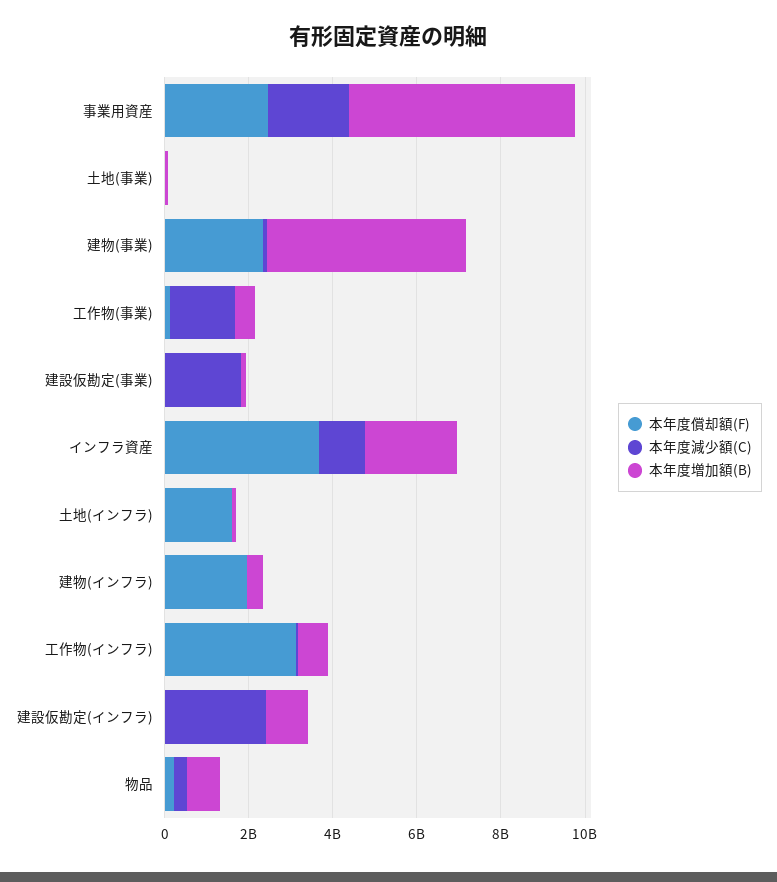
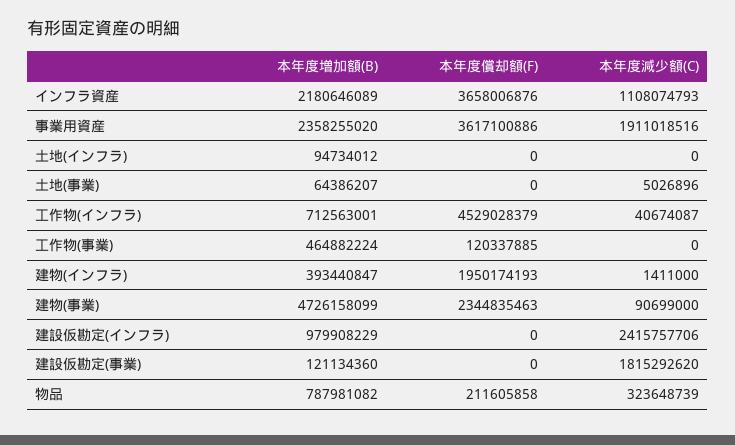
  {
    "本年度償却額(F)": {
-     "事業用資産": 2500000000,
+     "事業用資産": 3617100886,
      "土地(事業)": 0,
      "建物(事業)": 2344835463,
      "工作物(事業)": 120337885,
      "建設仮勘定(事業)": 0,
      "インフラ資産": 3658006876,
-     "土地(インフラ)": 1500000000,
+     "土地(インフラ)": 0,
      "建物(インフラ)": 1950174193,
-     "工作物(インフラ)": 3000000000,
+     "工作物(インフラ)": 4529028379,
      "建設仮勘定(インフラ)": 0,
      "物品": 211605858
    },
    "本年度減少額(C)": {
      "事業用資産": 1911018516,
      "土地(事業)": 5026896,
      "建物(事業)": 90699000,
-     "工作物(事業)": 1500000000,
+     "工作物(事業)": 0,
      "建設仮勘定(事業)": 1815292620,
      "インフラ資産": 1108074793,
      "土地(インフラ)": 0,
      "建物(インフラ)": 1411000,
      "工作物(インフラ)": 40674087,
      "建設仮勘定(インフラ)": 2415757706,
      "物品": 323648739
    },
    "本年度増加額(B)": {
-     "事業用資産": 5500000000,
+     "事業用資産": 2358255020,
      "土地(事業)": 64386207,
      "建物(事業)": 4726158099,
      "工作物(事業)": 464882224,
      "建設仮勘定(事業)": 121134360,
      "インフラ資産": 2180646089,
      "土地(インフラ)": 94734012,
      "建物(インフラ)": 393440847,
      "工作物(インフラ)": 712563001,
      "建設仮勘定(インフラ)": 979908229,
      "物品": 787981082
    }
  }

